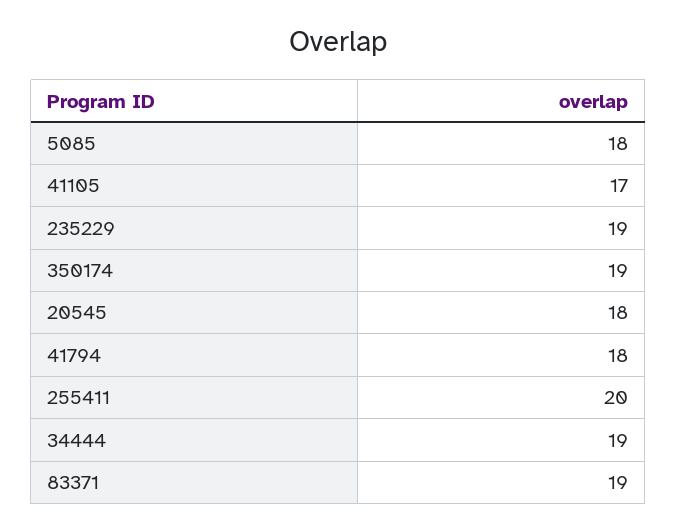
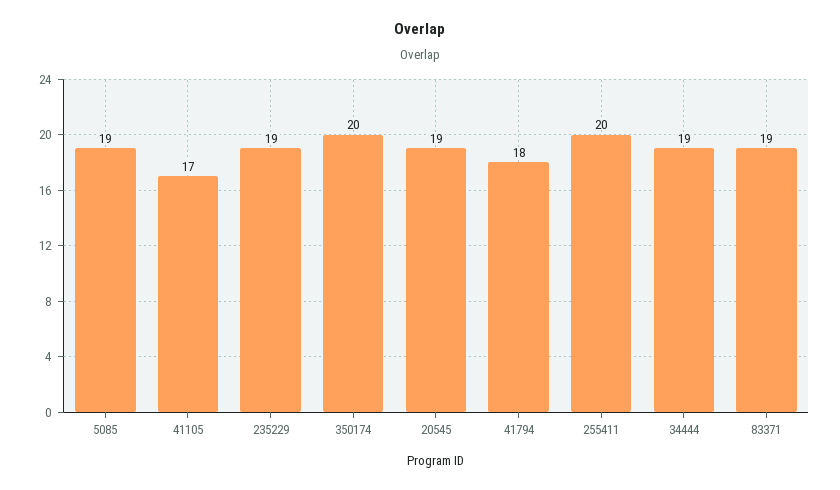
  {
-   "5085": 18,
+   "5085": 19,
    "41105": 17,
    "235229": 19,
-   "350174": 19,
+   "350174": 20,
-   "20545": 18,
+   "20545": 19,
    "41794": 18,
    "255411": 20,
    "34444": 19,
    "83371": 19
  }

